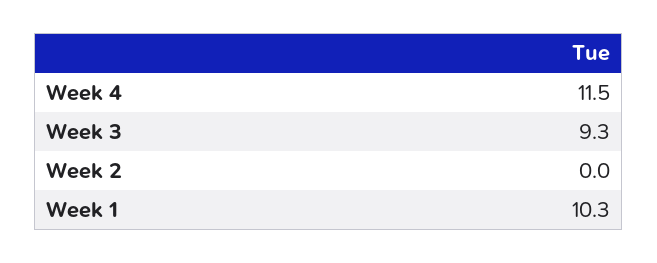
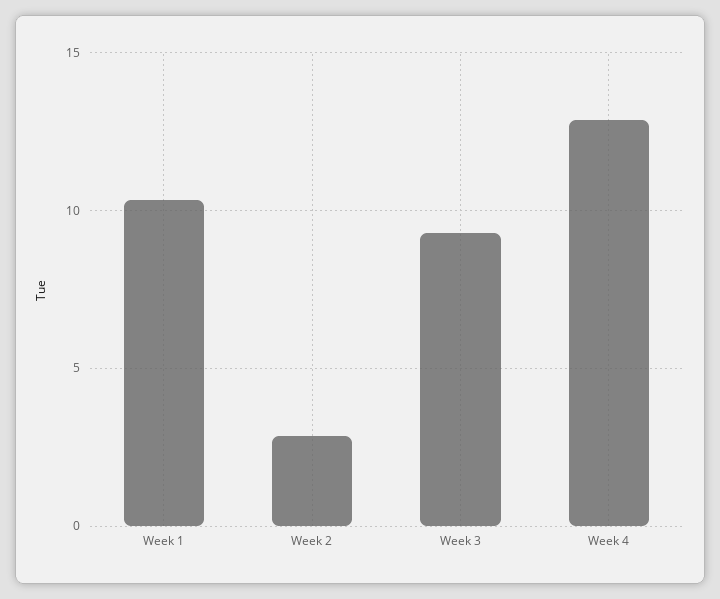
  {
-   "Week 4": 11.5,
+   "Week 4": 13,
    "Week 3": 9.3,
-   "Week 2": 0,
+   "Week 2": 3,
    "Week 1": 10.3
  }

